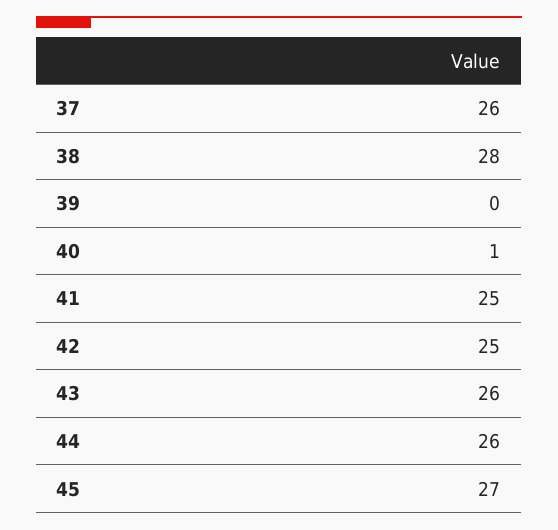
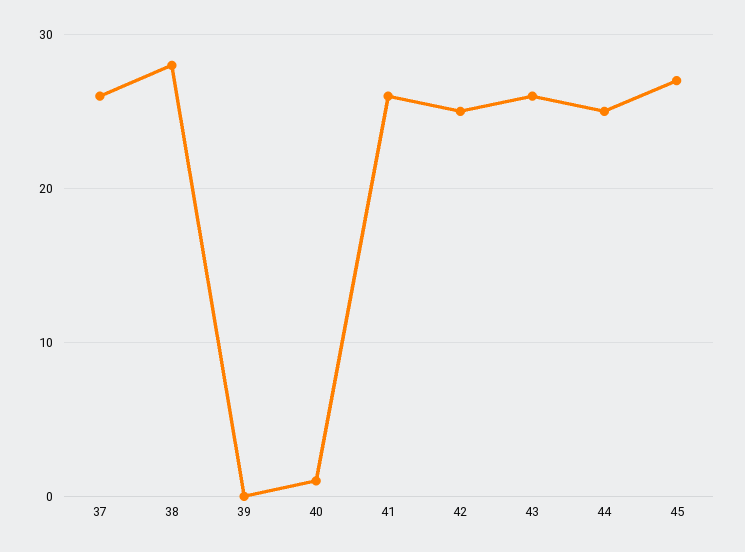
  {
    "37": 26,
    "38": 28,
    "39": 0,
    "40": 1,
-   "41": 25,
+   "41": 26,
    "42": 25,
    "43": 26,
-   "44": 26,
+   "44": 25,
    "45": 27
  }

